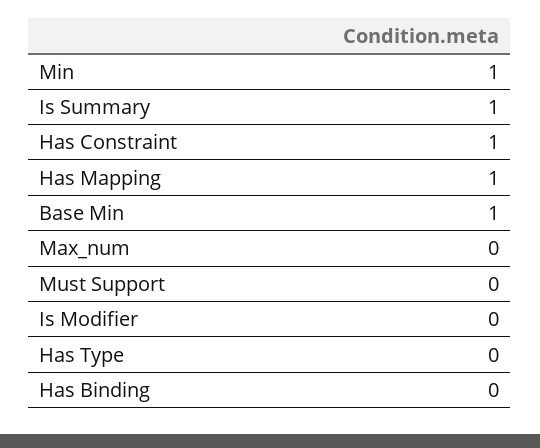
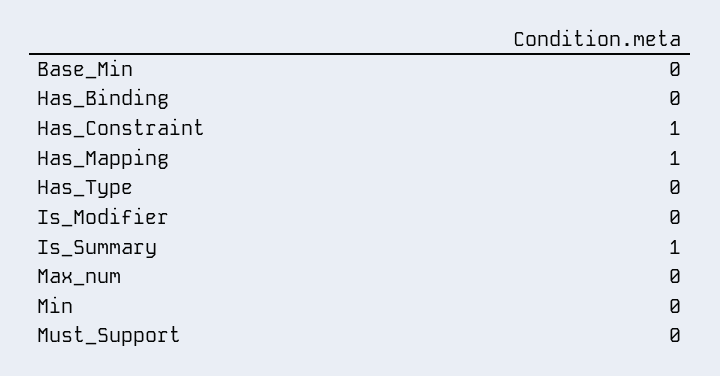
  {
-   "Min": 1,
+   "Min": 0,
    "Is Summary": 1,
    "Has Constraint": 1,
    "Has Mapping": 1,
-   "Base Min": 1,
+   "Base Min": 0,
    "Max_num": 0,
    "Must Support": 0,
    "Is Modifier": 0,
    "Has Type": 0,
    "Has Binding": 0
  }

